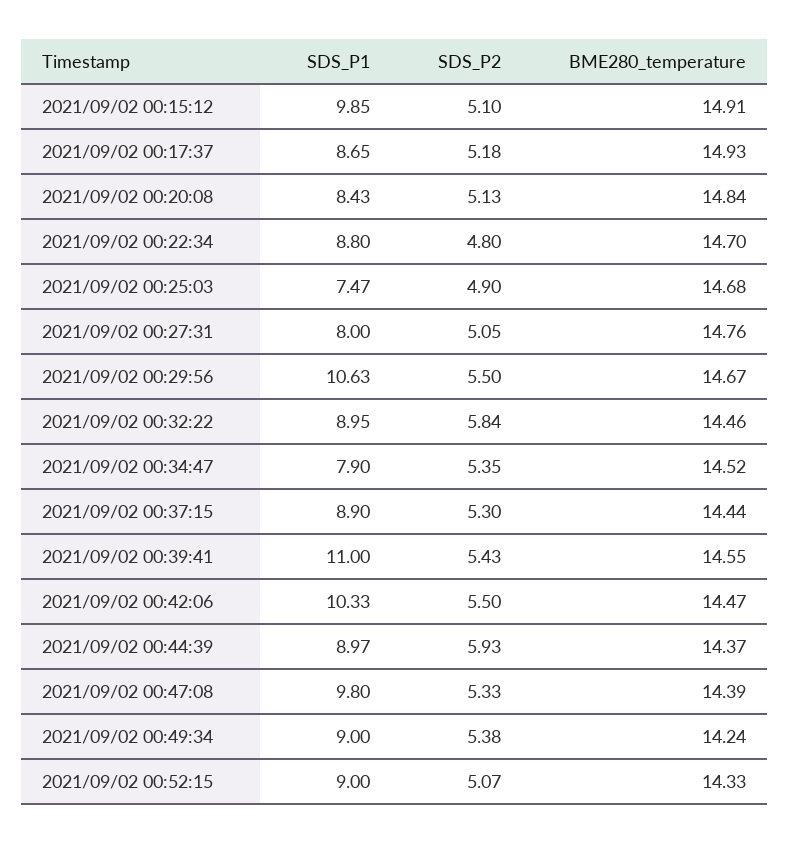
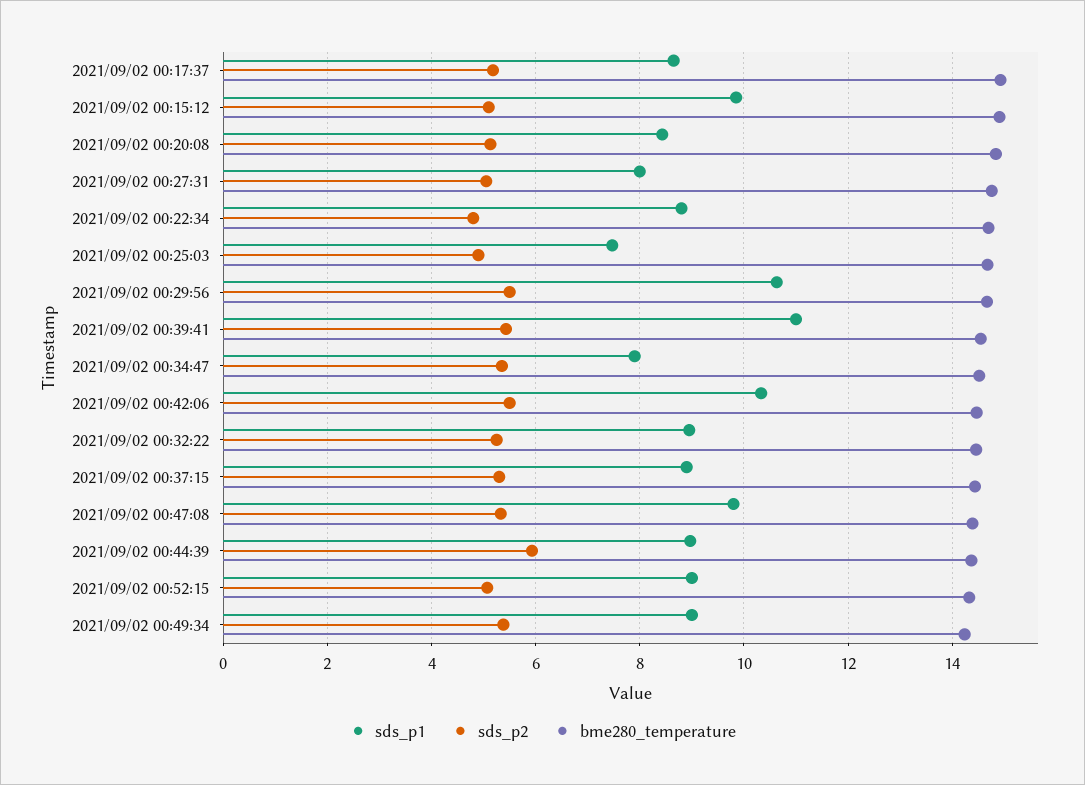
  {
    "SDS_P1": {
      "2021/09/02 00:15:12": 9.85,
      "2021/09/02 00:17:37": 8.65,
      "2021/09/02 00:20:08": 8.43,
      "2021/09/02 00:22:34": 8.8,
      "2021/09/02 00:25:03": 7.47,
      "2021/09/02 00:27:31": 8,
      "2021/09/02 00:29:56": 10.63,
      "2021/09/02 00:32:22": 8.95,
      "2021/09/02 00:34:47": 7.9,
      "2021/09/02 00:37:15": 8.9,
      "2021/09/02 00:39:41": 11,
      "2021/09/02 00:42:06": 10.33,
      "2021/09/02 00:44:39": 8.97,
      "2021/09/02 00:47:08": 9.8,
      "2021/09/02 00:49:34": 9,
      "2021/09/02 00:52:15": 9
    },
    "SDS_P2": {
      "2021/09/02 00:15:12": 5.1,
      "2021/09/02 00:17:37": 5.18,
      "2021/09/02 00:20:08": 5.13,
      "2021/09/02 00:22:34": 4.8,
      "2021/09/02 00:25:03": 4.9,
      "2021/09/02 00:27:31": 5.05,
      "2021/09/02 00:29:56": 5.5,
-     "2021/09/02 00:32:22": 5.84,
+     "2021/09/02 00:32:22": 5.2,
      "2021/09/02 00:34:47": 5.35,
      "2021/09/02 00:37:15": 5.3,
      "2021/09/02 00:39:41": 5.43,
      "2021/09/02 00:42:06": 5.5,
      "2021/09/02 00:44:39": 5.93,
      "2021/09/02 00:47:08": 5.33,
      "2021/09/02 00:49:34": 5.38,
      "2021/09/02 00:52:15": 5.07
    },
    "BME280_temperature": {
      "2021/09/02 00:15:12": 14.91,
      "2021/09/02 00:17:37": 14.93,
      "2021/09/02 00:20:08": 14.84,
      "2021/09/02 00:22:34": 14.7,
      "2021/09/02 00:25:03": 14.68,
      "2021/09/02 00:27:31": 14.76,
      "2021/09/02 00:29:56": 14.67,
      "2021/09/02 00:32:22": 14.46,
      "2021/09/02 00:34:47": 14.52,
      "2021/09/02 00:37:15": 14.44,
      "2021/09/02 00:39:41": 14.55,
      "2021/09/02 00:42:06": 14.47,
      "2021/09/02 00:44:39": 14.37,
      "2021/09/02 00:47:08": 14.39,
      "2021/09/02 00:49:34": 14.24,
      "2021/09/02 00:52:15": 14.33
    }
  }

